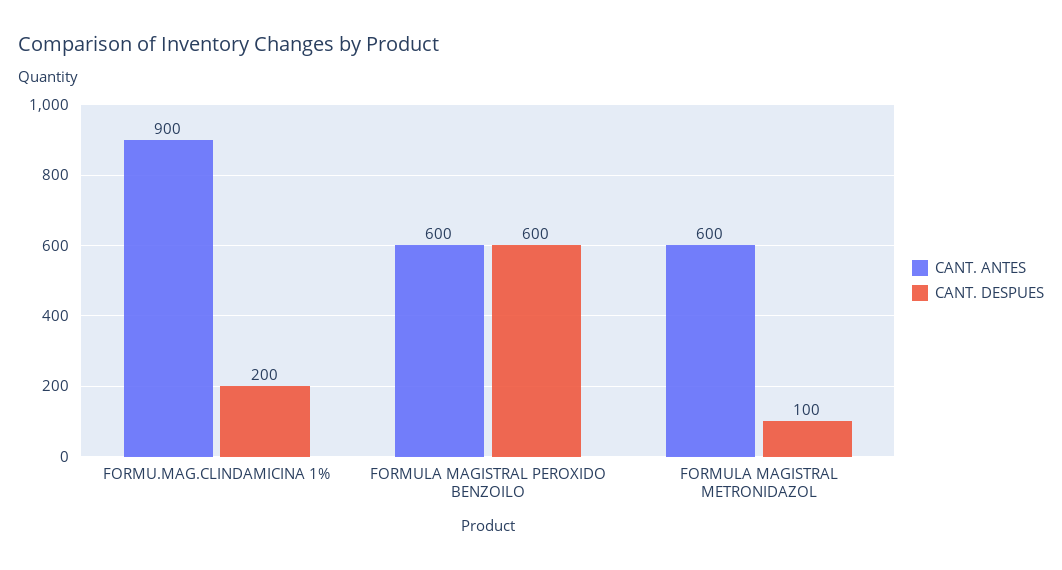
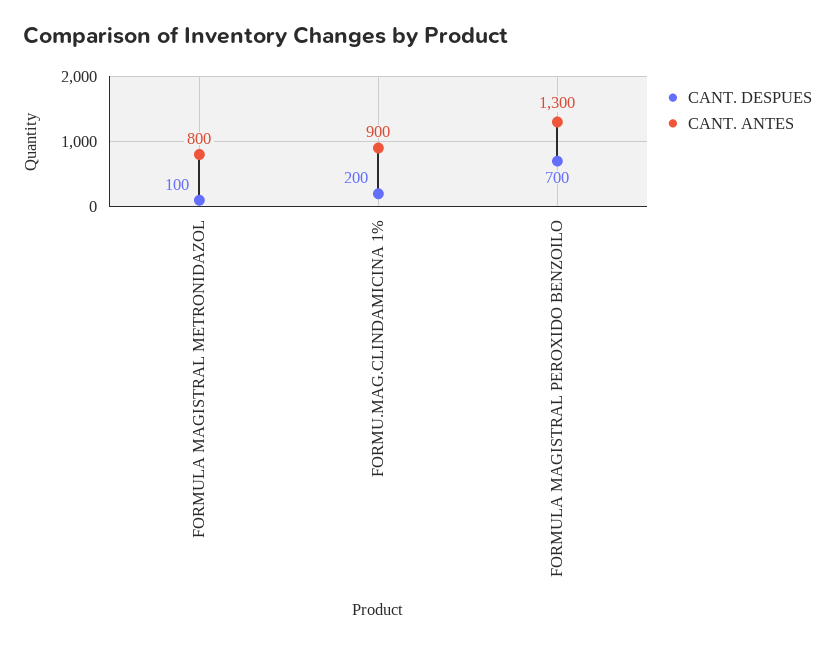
  {
    "CANT. ANTES": {
      "FORMU.MAG.CLINDAMICINA 1%": 900,
-     "FORMULA MAGISTRAL PEROXIDO BENZOILO": 600,
+     "FORMULA MAGISTRAL PEROXIDO BENZOILO": 1300,
-     "FORMULA MAGISTRAL METRONIDAZOL": 600
+     "FORMULA MAGISTRAL METRONIDAZOL": 800
    },
    "CANT. DESPUES": {
      "FORMU.MAG.CLINDAMICINA 1%": 200,
-     "FORMULA MAGISTRAL PEROXIDO BENZOILO": 600,
+     "FORMULA MAGISTRAL PEROXIDO BENZOILO": 700,
      "FORMULA MAGISTRAL METRONIDAZOL": 100
    }
  }

